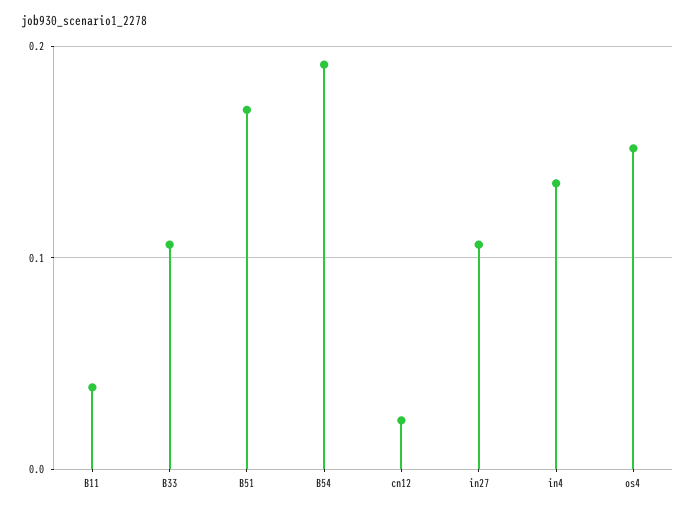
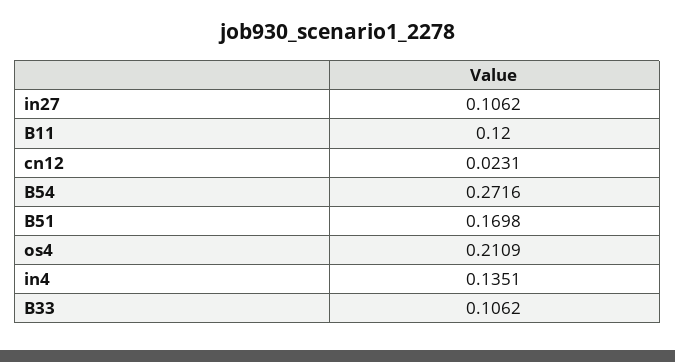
  {
-   "B11": 0.04,
+   "B11": 0.12,
    "B33": 0.1062,
    "B51": 0.1698,
-   "B54": 0.19,
+   "B54": 0.2716,
    "cn12": 0.0231,
    "in27": 0.1062,
    "in4": 0.1351,
-   "os4": 0.15
+   "os4": 0.2109
  }

